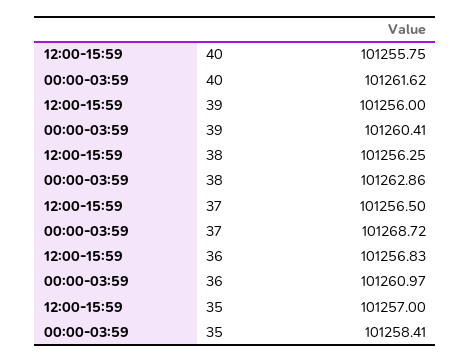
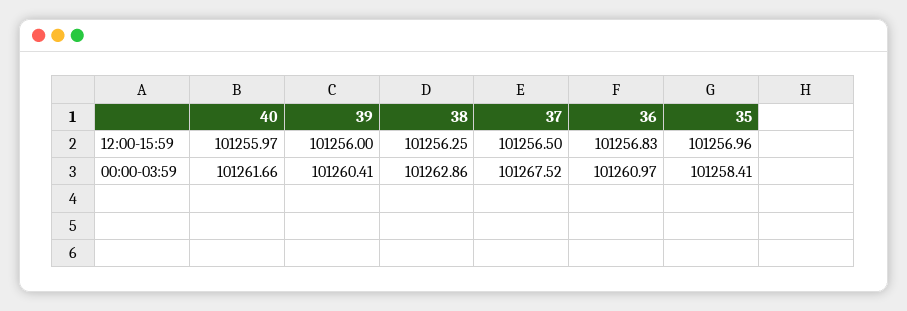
  {
    "12:00-15:59": {
-     "40": 101255.75,
+     "40": 101255.97,
      "39": 101256,
      "38": 101256.25,
      "37": 101256.5,
      "36": 101256.83,
-     "35": 101257
+     "35": 101256.96
    },
    "00:00-03:59": {
-     "40": 101261.62,
+     "40": 101261.66,
      "39": 101260.41,
      "38": 101262.86,
-     "37": 101268.72,
+     "37": 101267.52,
      "36": 101260.97,
      "35": 101258.41
    }
  }

